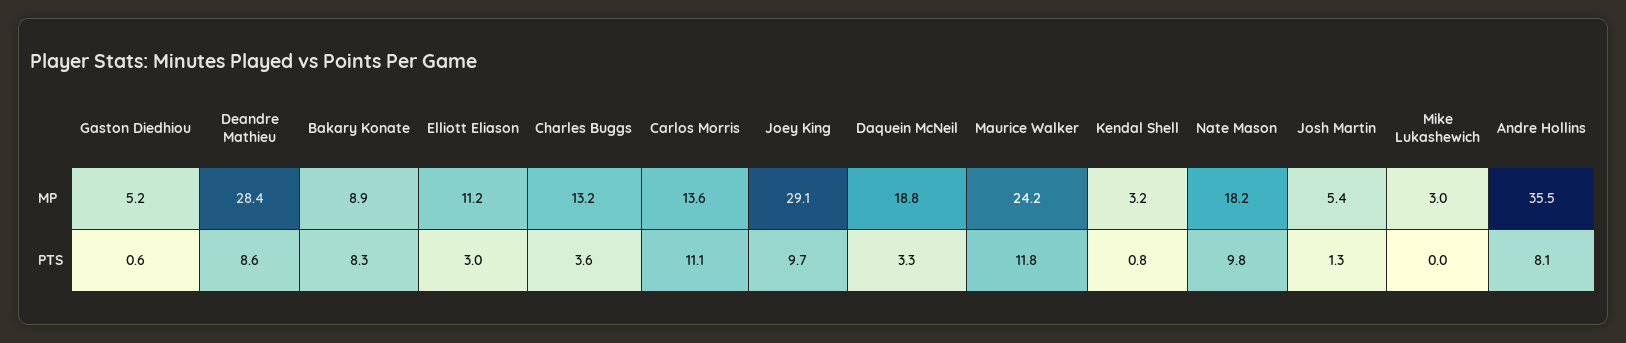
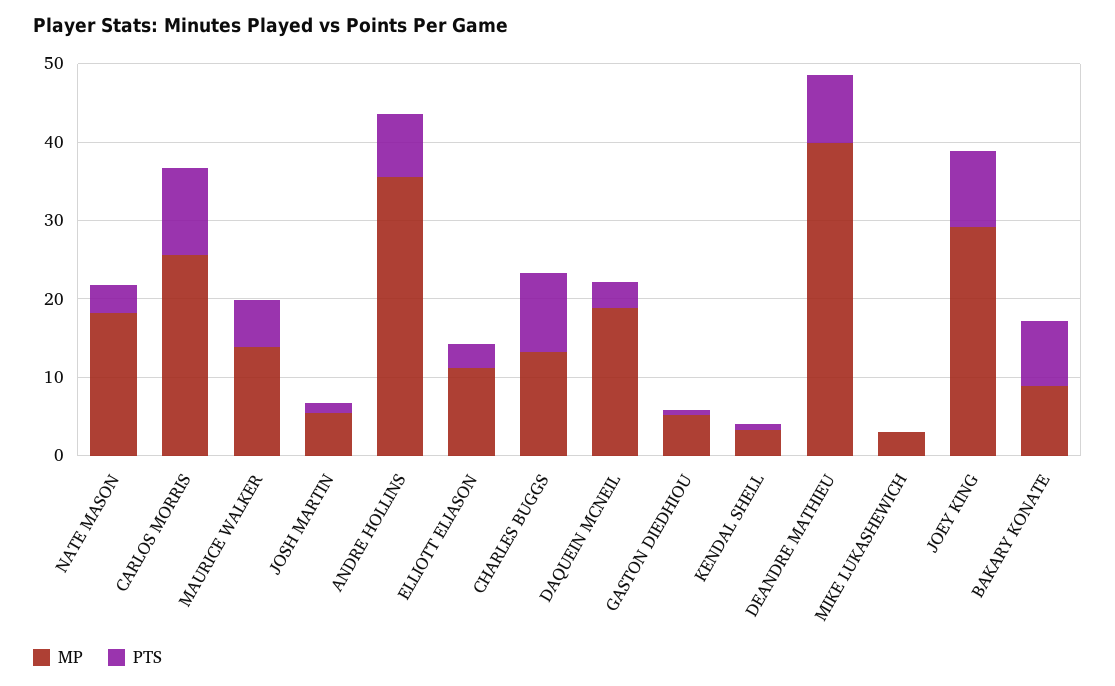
  {
    "MP": {
      "Gaston Diedhiou": 5.2,
-     "Deandre Mathieu": 28.4,
+     "Deandre Mathieu": 40,
      "Bakary Konate": 8.9,
      "Elliott Eliason": 11.2,
      "Charles Buggs": 13.2,
-     "Carlos Morris": 13.6,
+     "Carlos Morris": 26,
      "Joey King": 29.1,
      "Daquein McNeil": 18.8,
-     "Maurice Walker": 24.2,
+     "Maurice Walker": 14,
      "Kendal Shell": 3.2,
      "Nate Mason": 18.2,
      "Josh Martin": 5.4,
      "Mike Lukashewich": 3,
      "Andre Hollins": 35.5
    },
    "PTS": {
      "Gaston Diedhiou": 0.6,
      "Deandre Mathieu": 8.6,
      "Bakary Konate": 8.3,
      "Elliott Eliason": 3,
-     "Charles Buggs": 3.6,
+     "Charles Buggs": 10,
      "Carlos Morris": 11.1,
      "Joey King": 9.7,
      "Daquein McNeil": 3.3,
-     "Maurice Walker": 11.8,
+     "Maurice Walker": 6,
      "Kendal Shell": 0.8,
-     "Nate Mason": 9.8,
+     "Nate Mason": 4,
      "Josh Martin": 1.3,
      "Mike Lukashewich": 0,
      "Andre Hollins": 8.1
    }
  }

